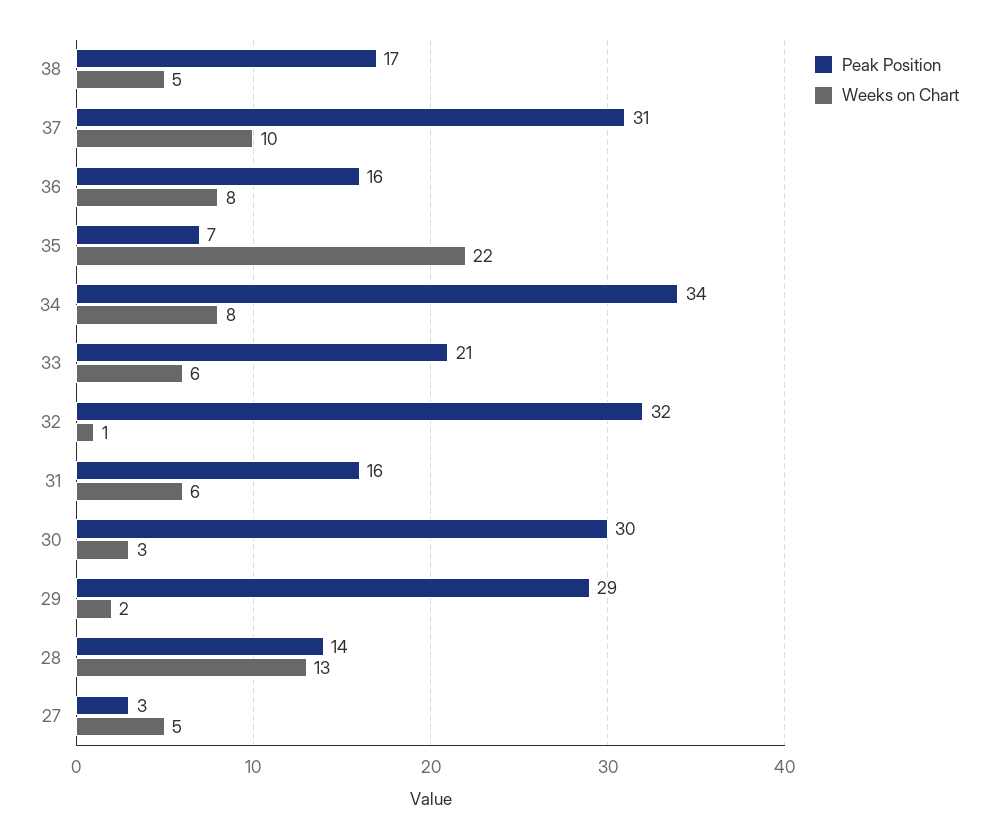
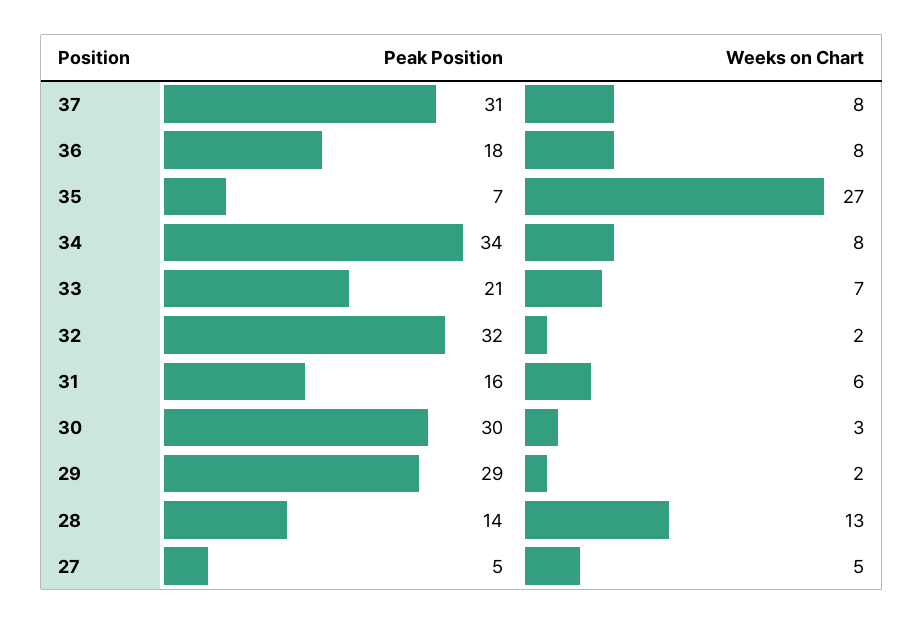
  {
    "Peak Position": {
-     "38": 17,
      "37": 31,
-     "36": 16,
+     "36": 18,
      "35": 7,
      "34": 34,
      "33": 21,
      "32": 32,
      "31": 16,
      "30": 30,
      "29": 29,
      "28": 14,
-     "27": 3
+     "27": 5
    },
    "Weeks on Chart": {
-     "38": 5,
-     "37": 10,
+     "37": 8,
      "36": 8,
-     "35": 22,
+     "35": 27,
      "34": 8,
-     "33": 6,
+     "33": 7,
-     "32": 1,
+     "32": 2,
      "31": 6,
      "30": 3,
      "29": 2,
      "28": 13,
      "27": 5
    }
  }

